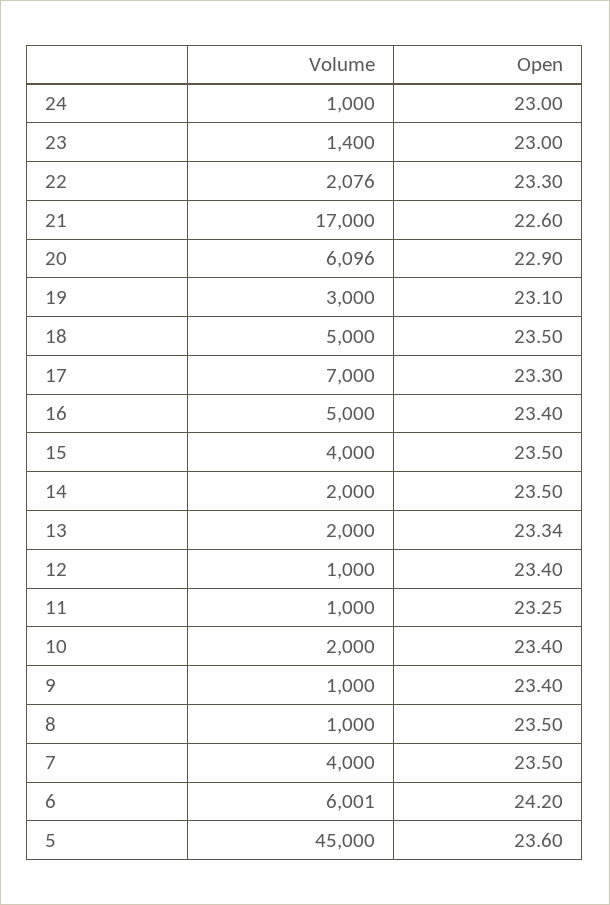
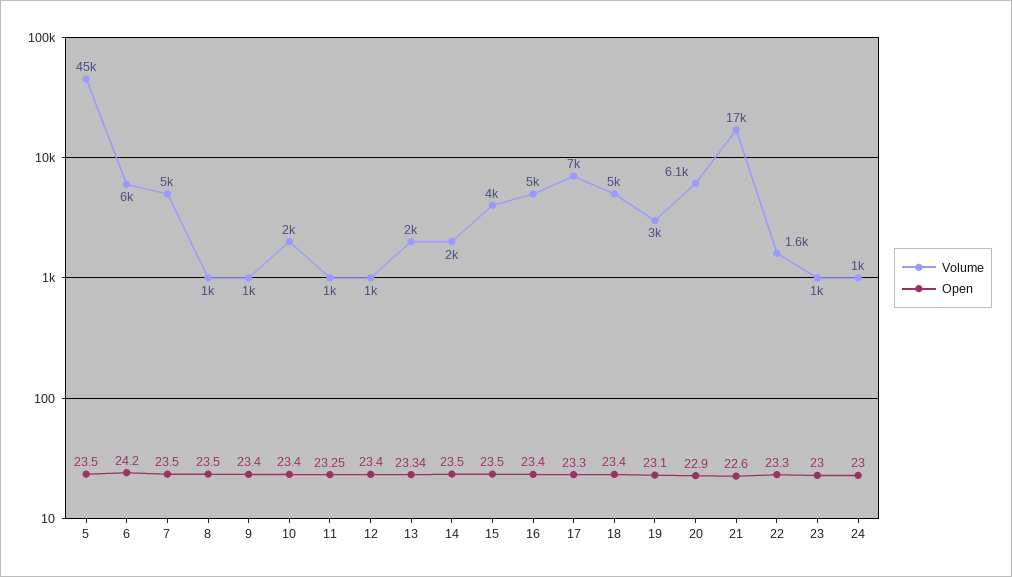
  {
    "Volume": {
      "24": 1000,
-     "23": 1400,
+     "23": 1000,
-     "22": 2076,
+     "22": 1600,
      "21": 17000,
      "20": 6096,
      "19": 3000,
      "18": 5000,
      "17": 7000,
      "16": 5000,
      "15": 4000,
      "14": 2000,
      "13": 2000,
      "12": 1000,
      "11": 1000,
      "10": 2000,
      "9": 1000,
      "8": 1000,
-     "7": 4000,
+     "7": 5000,
      "6": 6001,
      "5": 45000
    },
    "Open": {
      "24": 23,
      "23": 23,
      "22": 23.3,
      "21": 22.6,
      "20": 22.9,
      "19": 23.1,
-     "18": 23.5,
+     "18": 23.4,
      "17": 23.3,
      "16": 23.4,
      "15": 23.5,
      "14": 23.5,
      "13": 23.34,
      "12": 23.4,
      "11": 23.25,
      "10": 23.4,
      "9": 23.4,
      "8": 23.5,
      "7": 23.5,
      "6": 24.2,
-     "5": 23.6
+     "5": 23.5
    }
  }

